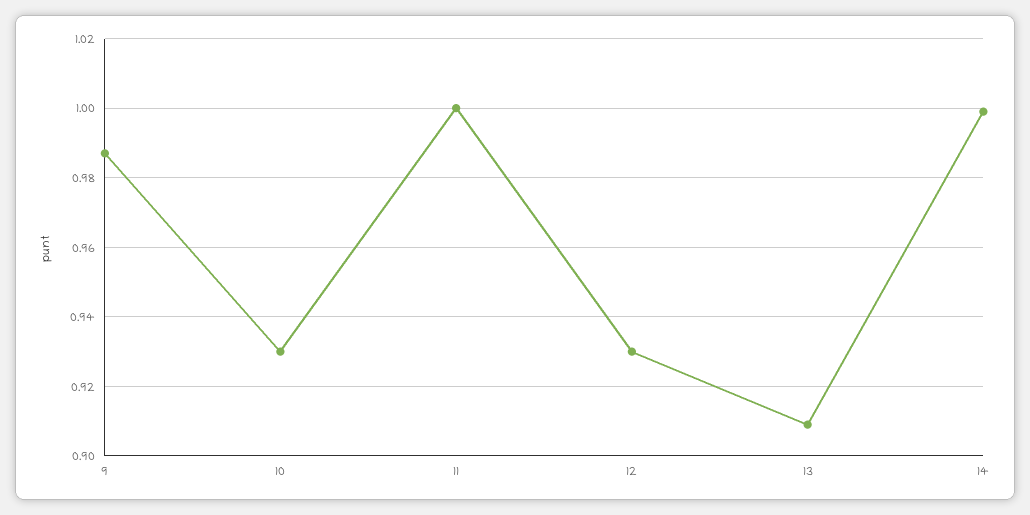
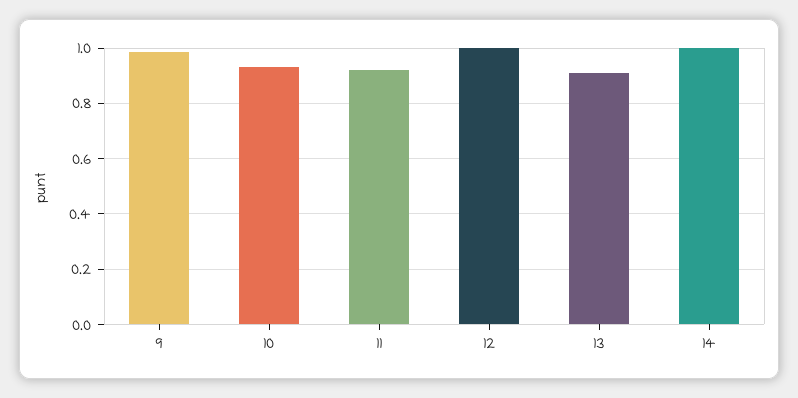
  {
    "9": 0.985,
    "10": 0.93,
-   "11": 1,
+   "11": 0.925,
-   "12": 0.93,
+   "12": 1,
    "13": 0.91,
    "14": 1
  }

